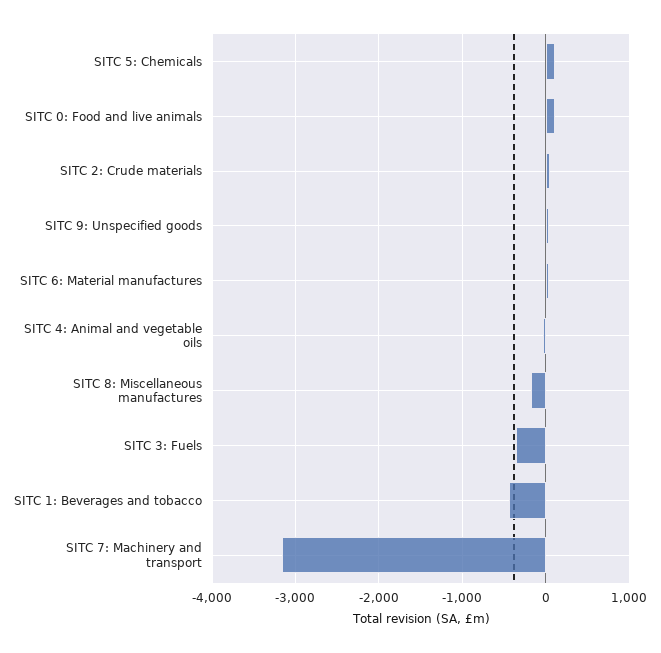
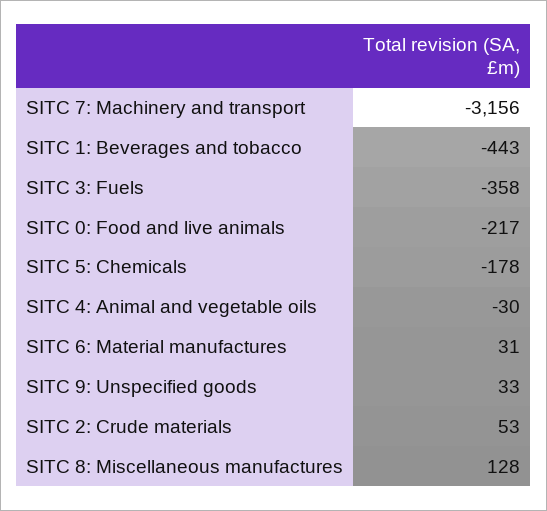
  {
-   "SITC 5: Chemicals": 100,
+   "SITC 5: Chemicals": -178,
-   "SITC 0: Food and live animals": 100,
+   "SITC 0: Food and live animals": -217,
    "SITC 2: Crude materials": 53,
    "SITC 9: Unspecified goods": 33,
    "SITC 6: Material manufactures": 31,
    "SITC 4: Animal and vegetable oils": -30,
-   "SITC 8: Miscellaneous manufactures": -200,
+   "SITC 8: Miscellaneous manufactures": 128,
    "SITC 3: Fuels": -358,
    "SITC 1: Beverages and tobacco": -443,
    "SITC 7: Machinery and transport": -3156
  }

